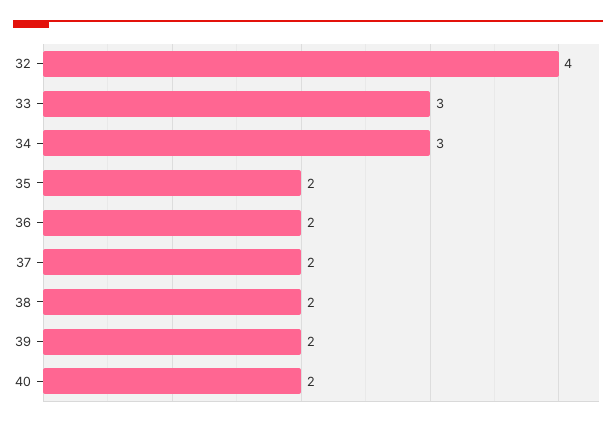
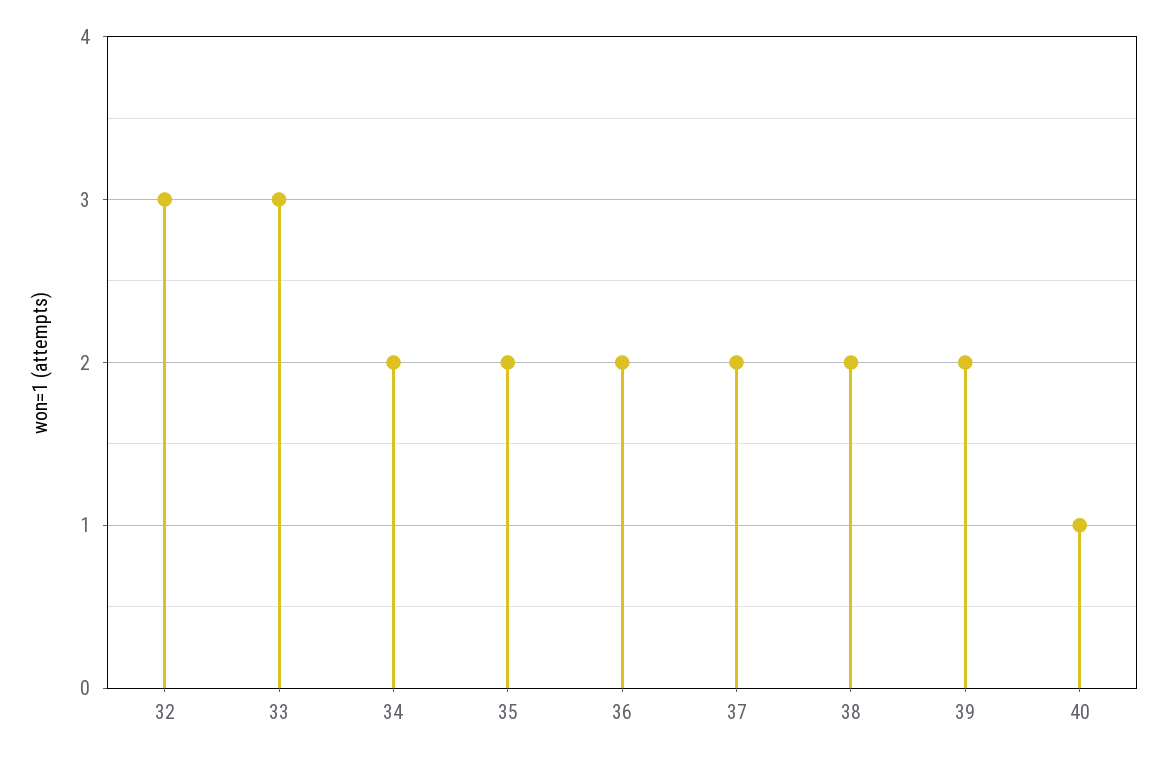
  {
-   "32": 4,
+   "32": 3,
    "33": 3,
-   "34": 3,
+   "34": 2,
    "35": 2,
    "36": 2,
    "37": 2,
    "38": 2,
    "39": 2,
-   "40": 2
+   "40": 1
  }

